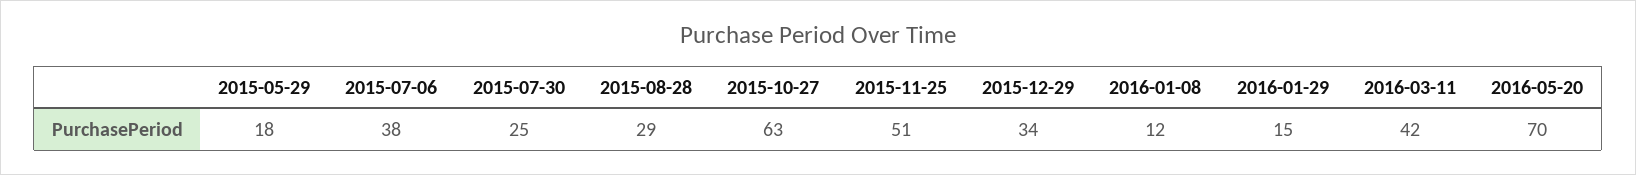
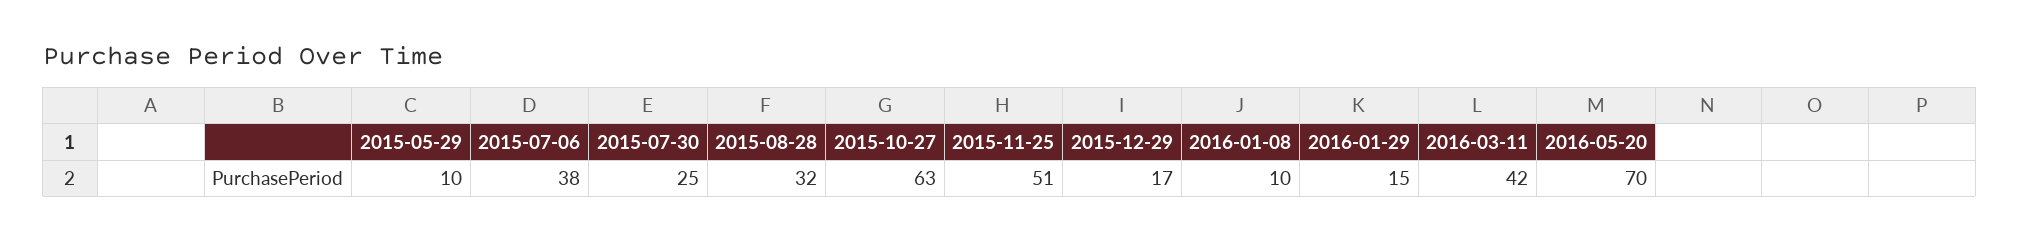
  {
-   "2015-05-29": 18,
+   "2015-05-29": 10,
    "2015-07-06": 38,
    "2015-07-30": 25,
-   "2015-08-28": 29,
+   "2015-08-28": 32,
    "2015-10-27": 63,
    "2015-11-25": 51,
-   "2015-12-29": 34,
+   "2015-12-29": 17,
-   "2016-01-08": 12,
+   "2016-01-08": 10,
    "2016-01-29": 15,
    "2016-03-11": 42,
    "2016-05-20": 70
  }

